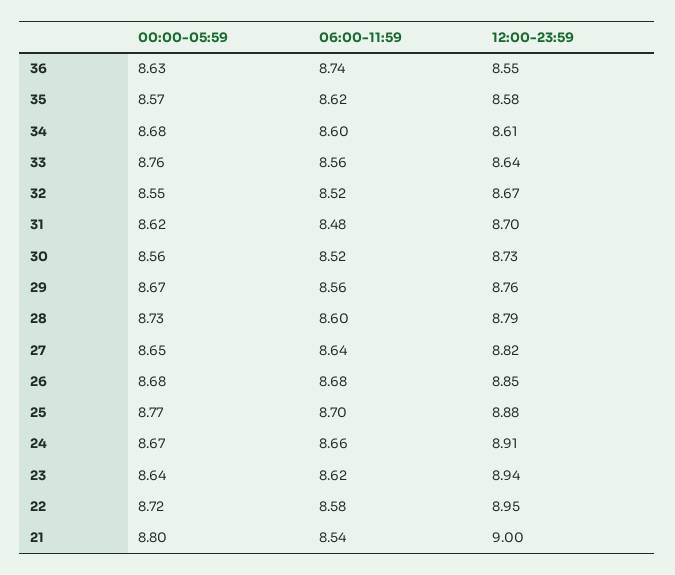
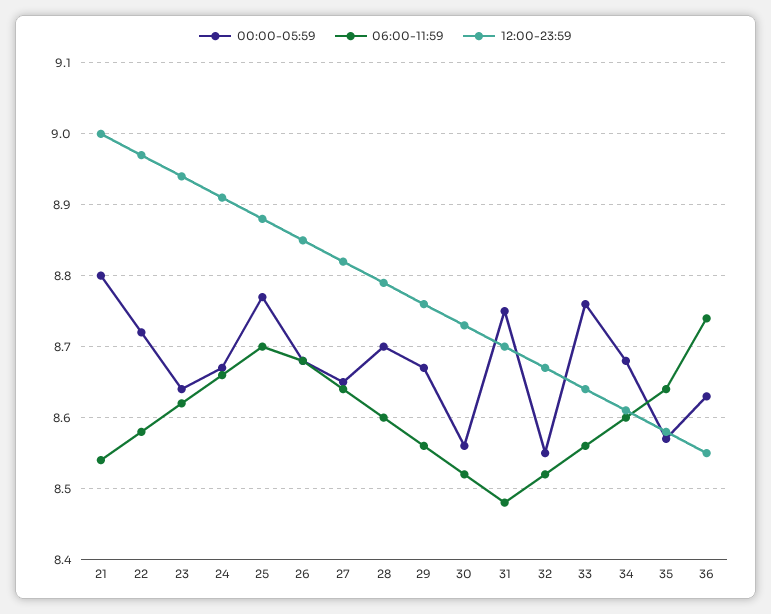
  {
    "00:00-05:59": {
      "36": 8.63,
      "35": 8.57,
      "34": 8.68,
      "33": 8.76,
      "32": 8.55,
-     "31": 8.62,
+     "31": 8.75,
      "30": 8.56,
      "29": 8.67,
-     "28": 8.73,
+     "28": 8.7,
      "27": 8.65,
      "26": 8.68,
      "25": 8.77,
      "24": 8.67,
      "23": 8.64,
      "22": 8.72,
      "21": 8.8
    },
    "06:00-11:59": {
      "36": 8.74,
-     "35": 8.62,
+     "35": 8.64,
      "34": 8.6,
      "33": 8.56,
      "32": 8.52,
      "31": 8.48,
      "30": 8.52,
      "29": 8.56,
      "28": 8.6,
      "27": 8.64,
      "26": 8.68,
      "25": 8.7,
      "24": 8.66,
      "23": 8.62,
      "22": 8.58,
      "21": 8.54
    },
    "12:00-23:59": {
      "36": 8.55,
      "35": 8.58,
      "34": 8.61,
      "33": 8.64,
      "32": 8.67,
      "31": 8.7,
      "30": 8.73,
      "29": 8.76,
      "28": 8.79,
      "27": 8.82,
      "26": 8.85,
      "25": 8.88,
      "24": 8.91,
      "23": 8.94,
-     "22": 8.95,
+     "22": 8.97,
      "21": 9
    }
  }

